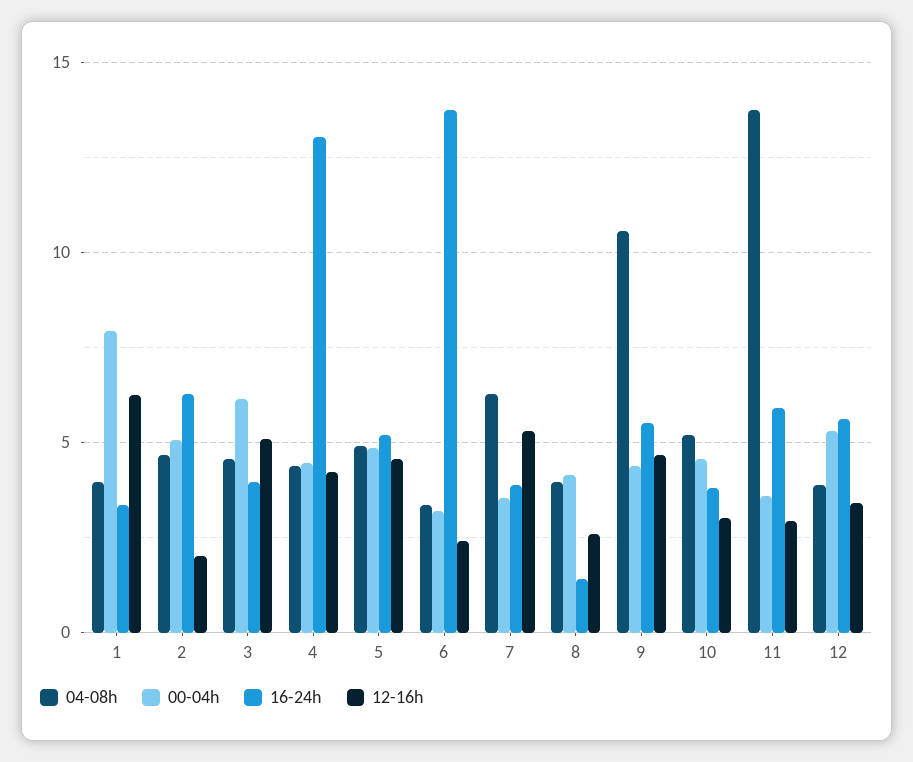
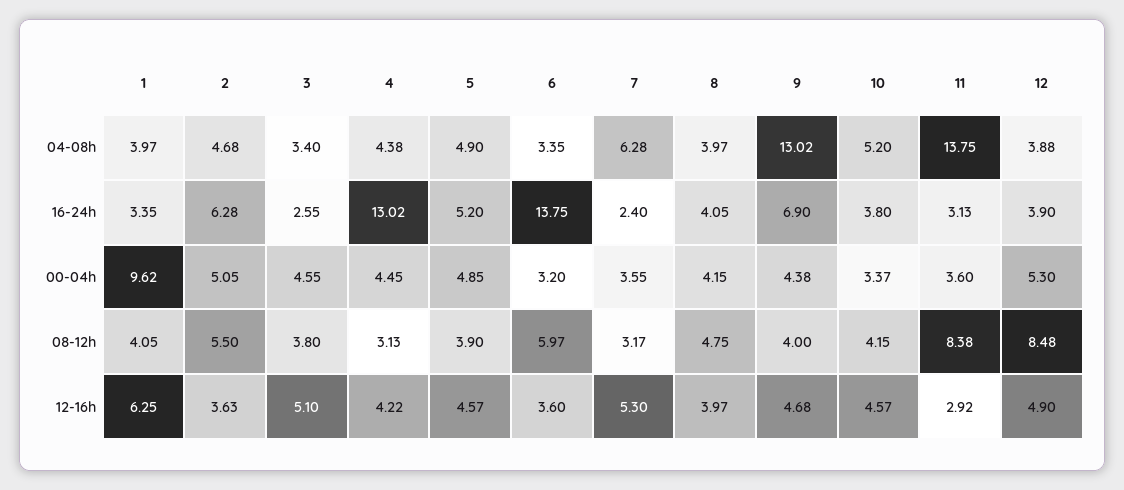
  {
    "04-08h": {
      "1": 3.97,
      "2": 4.68,
-     "3": 4.5,
+     "3": 3.4,
      "4": 4.38,
      "5": 4.9,
      "6": 3.35,
      "7": 6.28,
      "8": 3.97,
-     "9": 10.5,
+     "9": 13.02,
      "10": 5.2,
      "11": 13.75,
      "12": 3.88
    },
    "00-04h": {
-     "1": 8,
+     "1": 9.62,
      "2": 5.05,
-     "3": 6,
+     "3": 4.55,
      "4": 4.45,
      "5": 4.85,
      "6": 3.2,
      "7": 3.55,
      "8": 4.15,
      "9": 4.38,
-     "10": 4.5,
+     "10": 3.37,
      "11": 3.6,
      "12": 5.3
    },
    "16-24h": {
      "1": 3.35,
      "2": 6.28,
-     "3": 4,
+     "3": 2.55,
      "4": 13.02,
      "5": 5.2,
      "6": 13.75,
-     "7": 4,
+     "7": 2.4,
-     "8": 1.5,
+     "8": 4.05,
-     "9": 5.5,
+     "9": 6.9,
      "10": 3.8,
-     "11": 6,
+     "11": 3.13,
-     "12": 5.5
+     "12": 3.9
    },
    "12-16h": {
      "1": 6.25,
-     "2": 2,
+     "2": 3.63,
      "3": 5.1,
      "4": 4.22,
      "5": 4.57,
-     "6": 2.5,
+     "6": 3.6,
      "7": 5.3,
-     "8": 2.5,
+     "8": 3.97,
      "9": 4.68,
-     "10": 3,
+     "10": 4.57,
      "11": 2.92,
-     "12": 3.5
+     "12": 4.9
-   }
+   },
+   "08-12h": {
+     "1": 4.05,
+     "2": 5.5,
+     "3": 3.8,
+     "4": 3.13,
+     "5": 3.9,
+     "6": 5.97,
+     "7": 3.17,
+     "8": 4.75,
+     "9": 4,
+     "10": 4.15,
+     "11": 8.38,
+     "12": 8.48
+   }
  }

